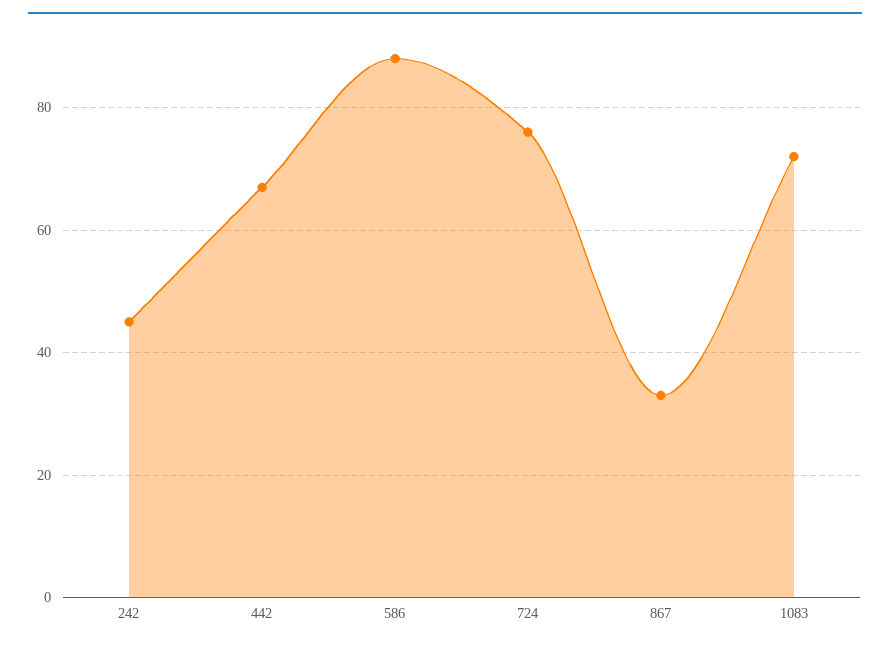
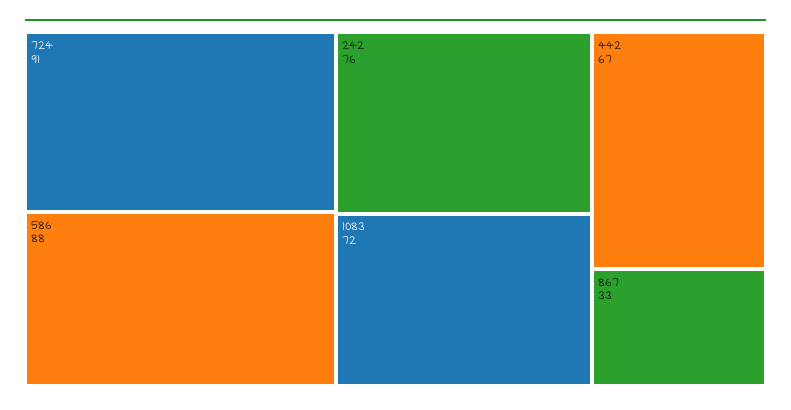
  {
-   "242": 45,
+   "242": 76,
    "442": 67,
    "586": 88,
-   "724": 75,
+   "724": 91,
    "867": 33,
    "1083": 72
  }

